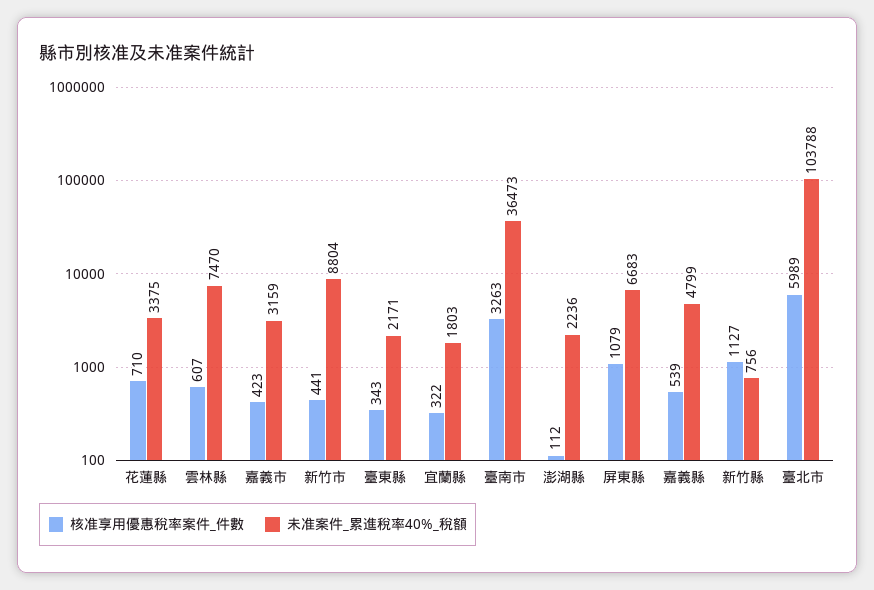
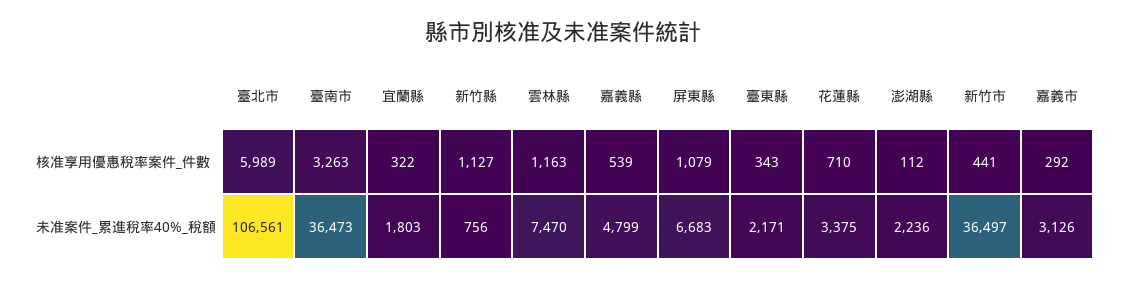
  {
    "核准享用優惠稅率案件_件數": {
      "花蓮縣": 710,
-     "雲林縣": 607,
+     "雲林縣": 1163,
-     "嘉義市": 423,
+     "嘉義市": 292,
      "新竹市": 441,
      "臺東縣": 343,
      "宜蘭縣": 322,
      "臺南市": 3263,
      "澎湖縣": 112,
      "屏東縣": 1079,
      "嘉義縣": 539,
      "新竹縣": 1127,
      "臺北市": 5989
    },
    "未准案件_累進稅率40%_稅額": {
      "花蓮縣": 3375,
      "雲林縣": 7470,
-     "嘉義市": 3159,
+     "嘉義市": 3126,
-     "新竹市": 8804,
+     "新竹市": 36497,
      "臺東縣": 2171,
      "宜蘭縣": 1803,
      "臺南市": 36473,
      "澎湖縣": 2236,
      "屏東縣": 6683,
      "嘉義縣": 4799,
      "新竹縣": 756,
-     "臺北市": 103788
+     "臺北市": 106561
    }
  }

